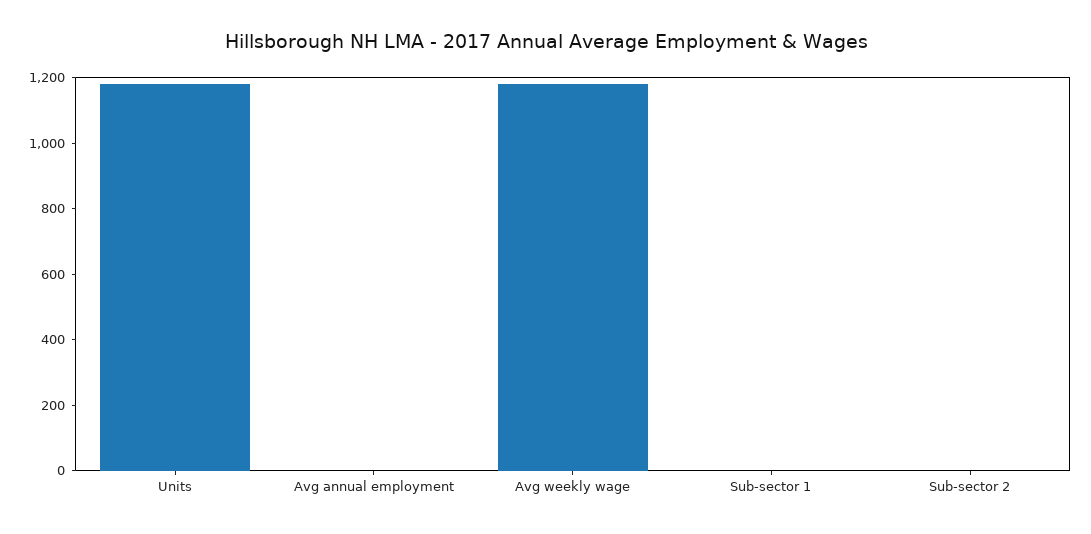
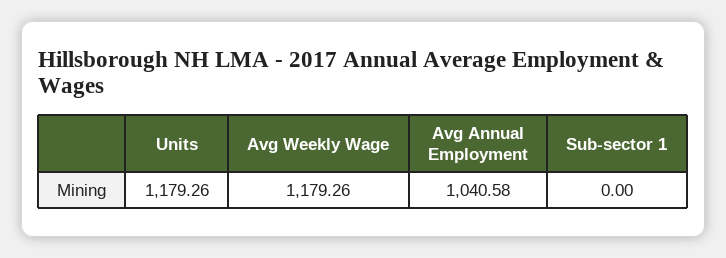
  {
    "Units": 1179.26,
-   "Avg annual employment": 0,
+   "Avg annual employment": 1040.58,
    "Avg weekly wage": 1179.26,
-   "Sub-sector 1": 0,
+   "Sub-sector 1": 0
-   "Sub-sector 2": 0
  }

